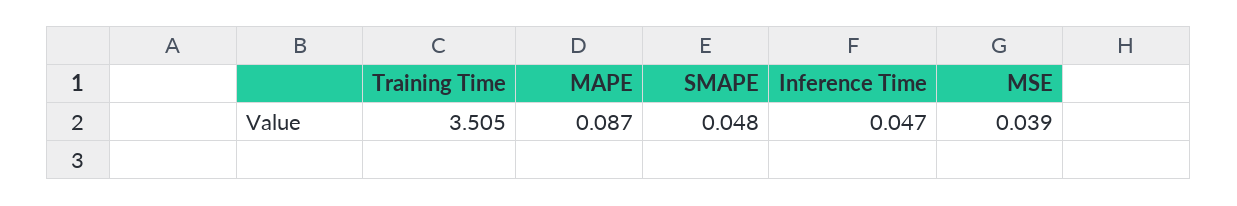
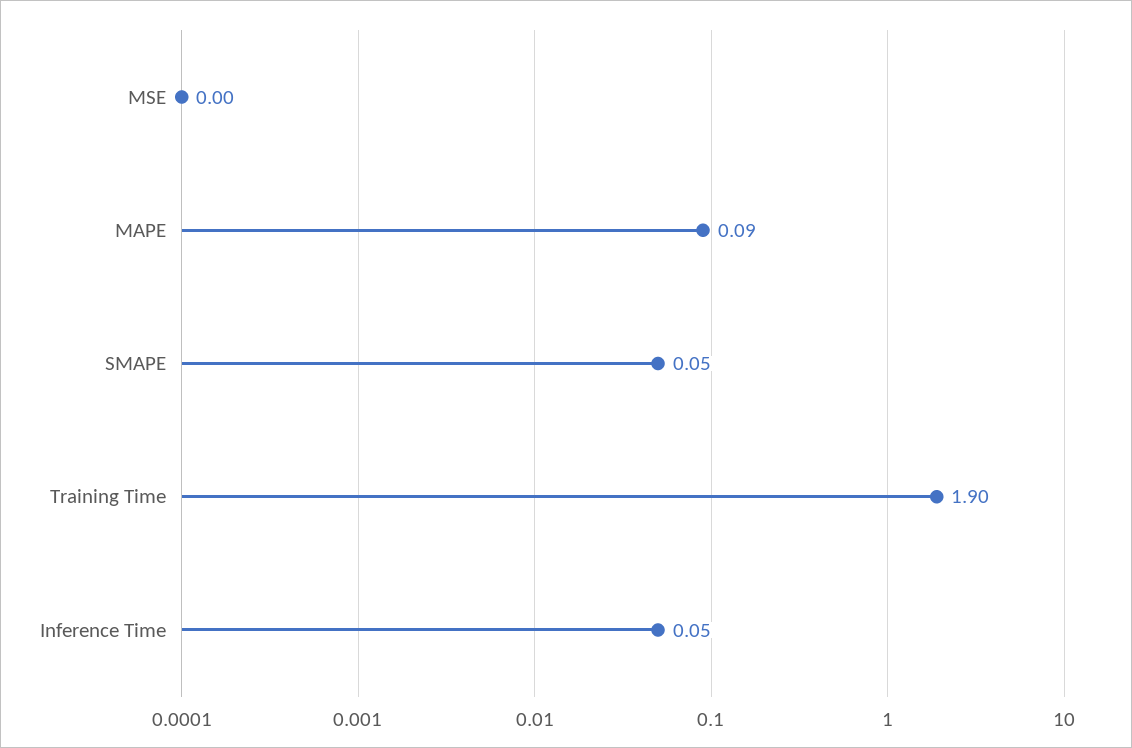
  {
-   "Training Time": 3.505,
+   "Training Time": 1.9,
    "MAPE": 0.087,
    "SMAPE": 0.048,
    "Inference Time": 0.047,
-   "MSE": 0.039
+   "MSE": 0
  }

